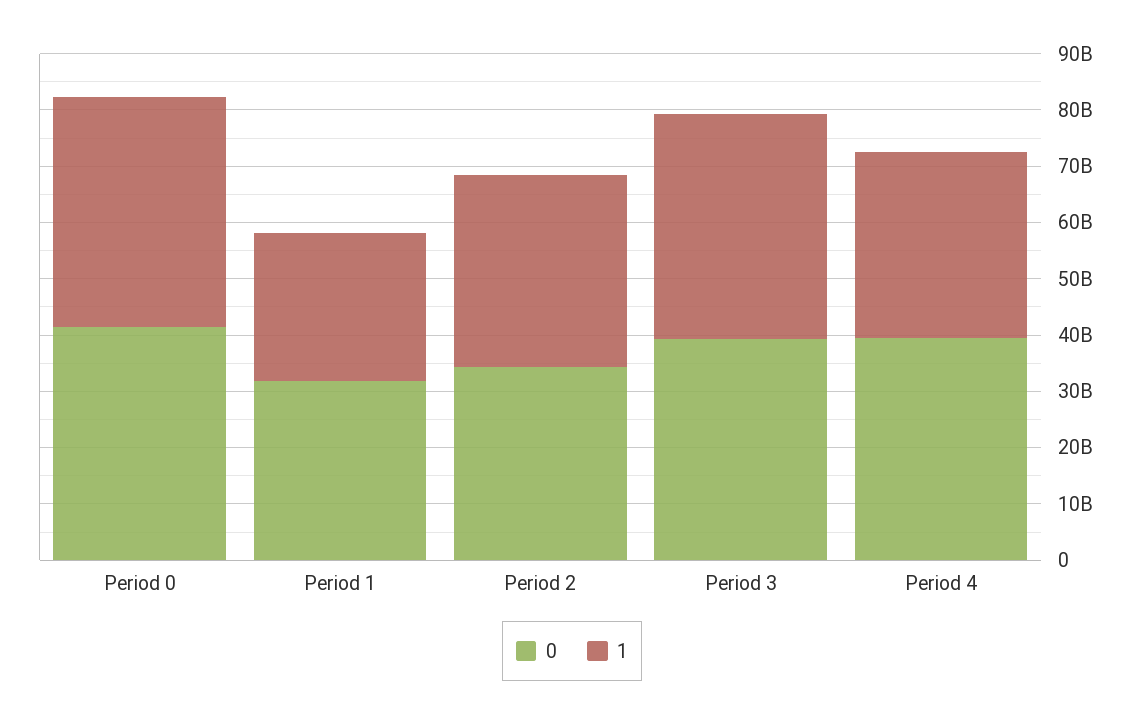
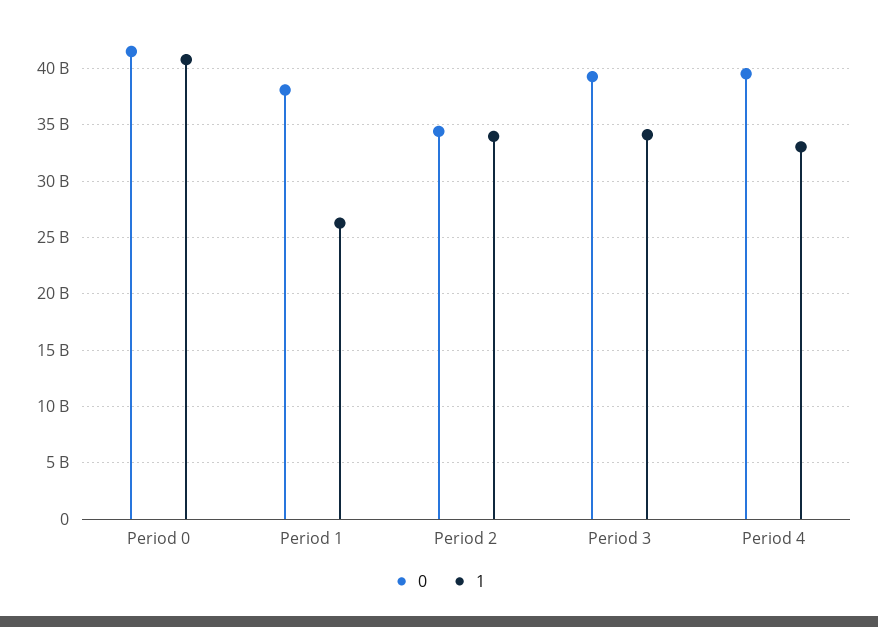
  {
    "0": {
      "Period 0": 41000000000,
-     "Period 1": 32000000000,
+     "Period 1": 38000000000,
      "Period 2": 34000000000,
      "Period 3": 39000000000,
      "Period 4": 40000000000
    },
    "1": {
      "Period 0": 41000000000,
      "Period 1": 26000000000,
      "Period 2": 34000000000,
-     "Period 3": 40000000000,
+     "Period 3": 34000000000,
      "Period 4": 33000000000
    }
  }

